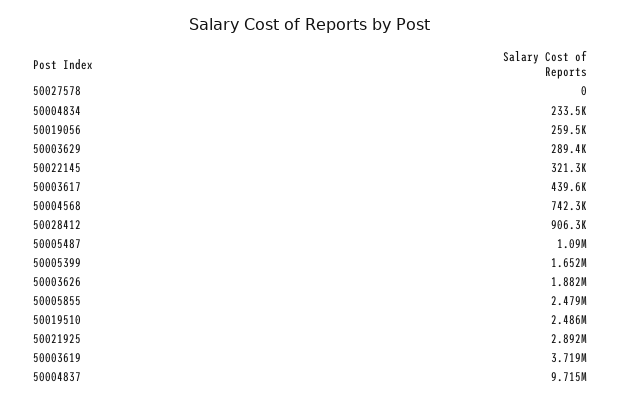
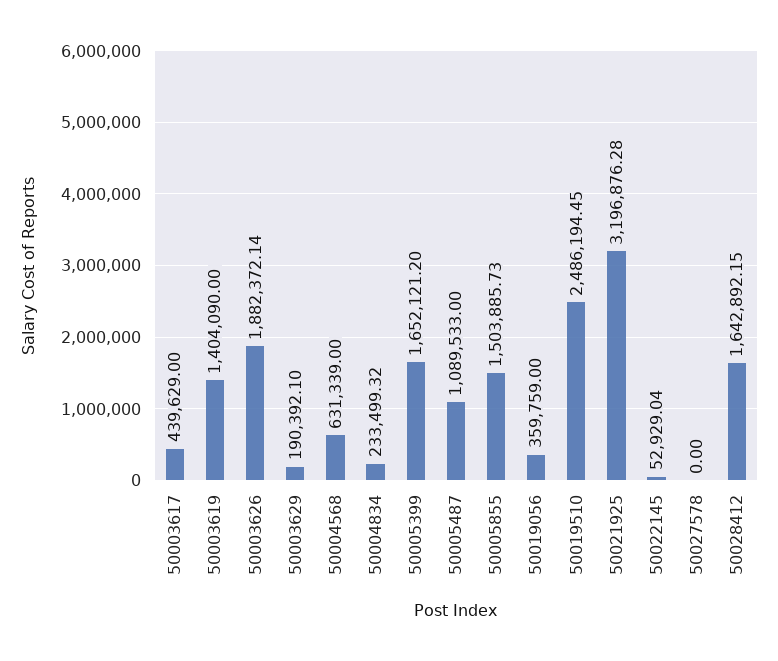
  {
    "50027578": 0,
    "50004834": 233499.32,
-   "50019056": 259500,
+   "50019056": 359759,
-   "50003629": 289400,
+   "50003629": 190392.1,
-   "50022145": 321300,
+   "50022145": 52929.04,
    "50003617": 439629,
-   "50004568": 742300,
+   "50004568": 631339,
-   "50028412": 906300,
+   "50028412": 1642892.15,
    "50005487": 1089533,
    "50005399": 1652121.2,
    "50003626": 1882372.14,
-   "50005855": 2479000,
+   "50005855": 1503885.73,
    "50019510": 2486194.45,
-   "50021925": 2892000,
+   "50021925": 3196876.28,
-   "50003619": 3719000,
+   "50003619": 1404090
-   "50004837": 9715000
  }

